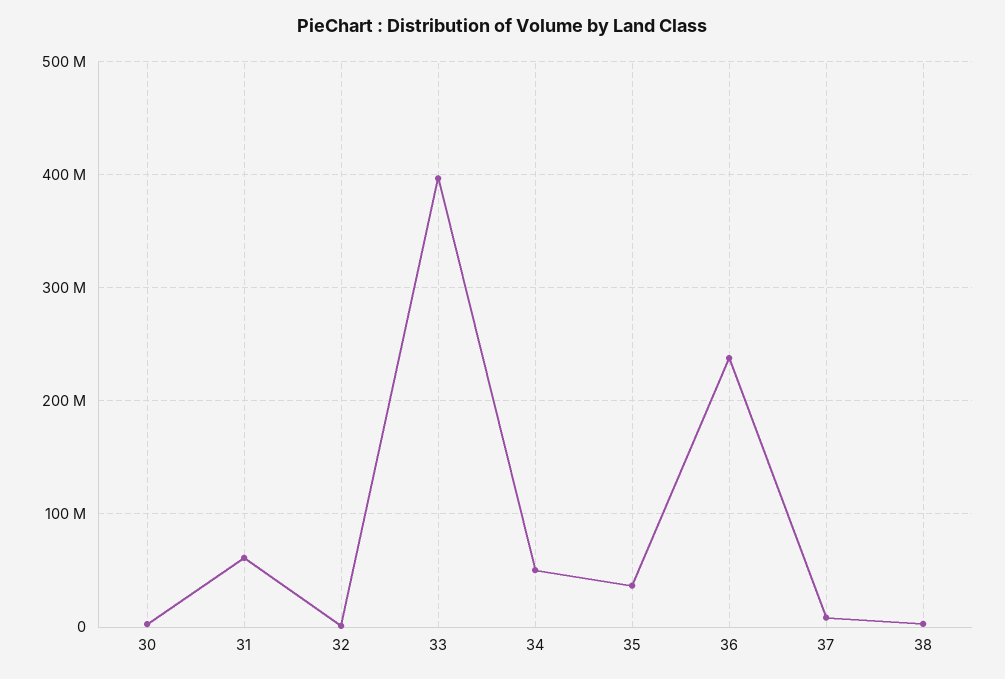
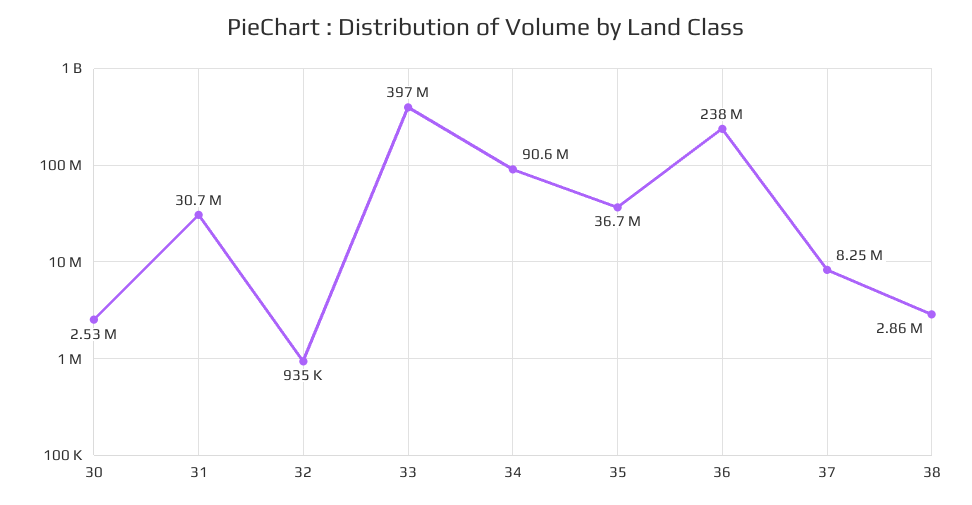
  {
    "30": 2530000,
-   "31": 60000000,
+   "31": 30700000,
    "32": 935000,
    "33": 397000000,
-   "34": 50000000,
+   "34": 90600000,
    "35": 36700000,
    "36": 238000000,
    "37": 8250000,
    "38": 2860000
  }

